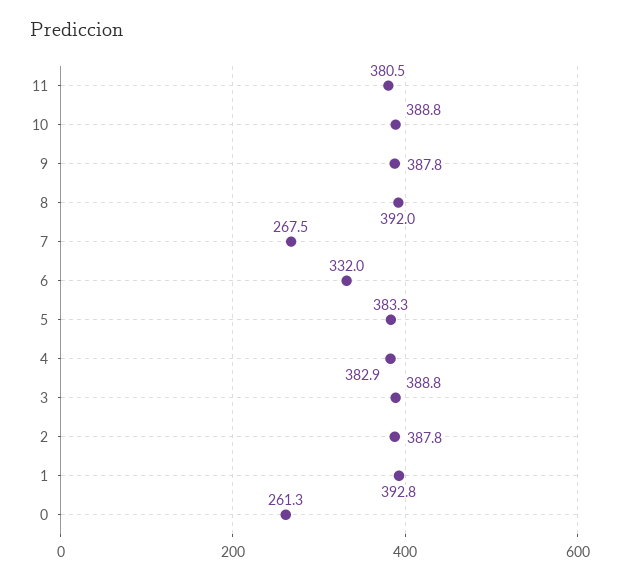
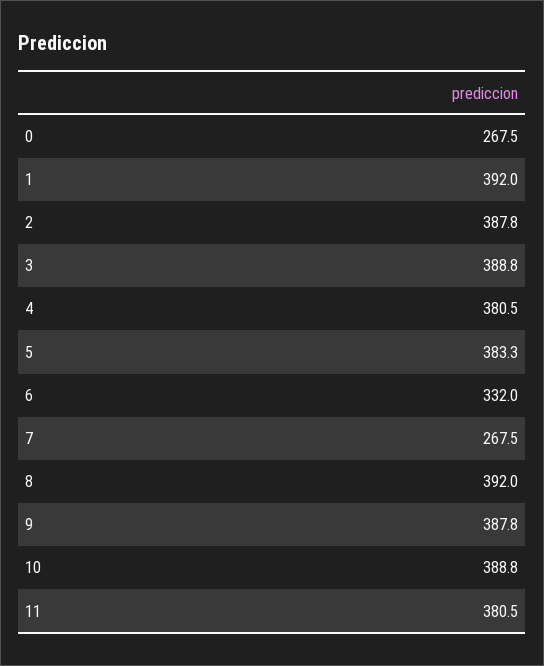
  {
    "11": 380.5,
    "10": 388.8,
    "9": 387.8,
    "8": 392,
    "7": 267.5,
    "6": 332,
    "5": 383.3,
-   "4": 382.9,
+   "4": 380.5,
    "3": 388.8,
    "2": 387.8,
-   "1": 392.8,
+   "1": 392,
-   "0": 261.3
+   "0": 267.5
  }

